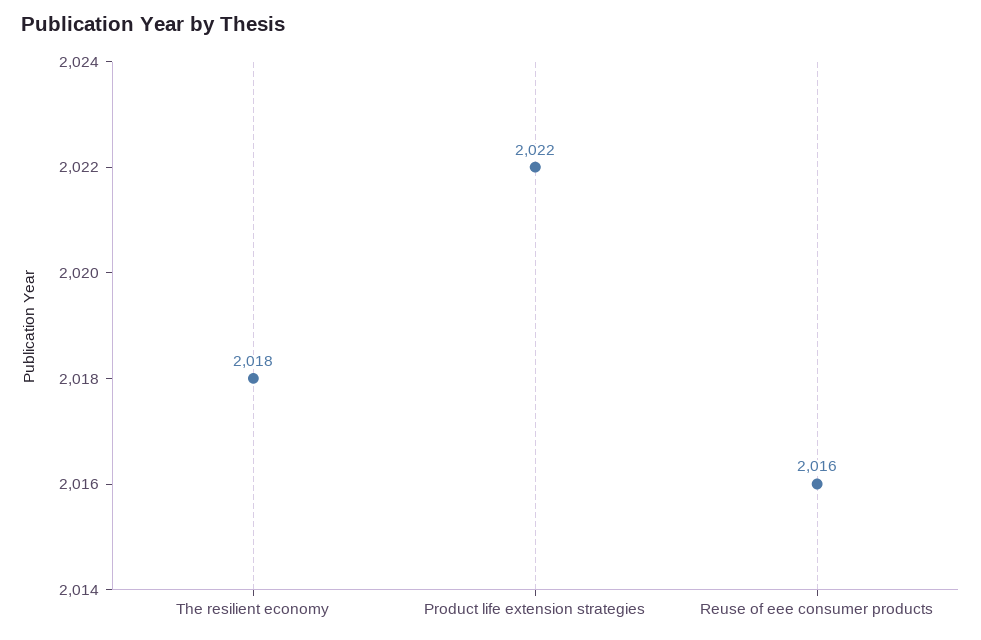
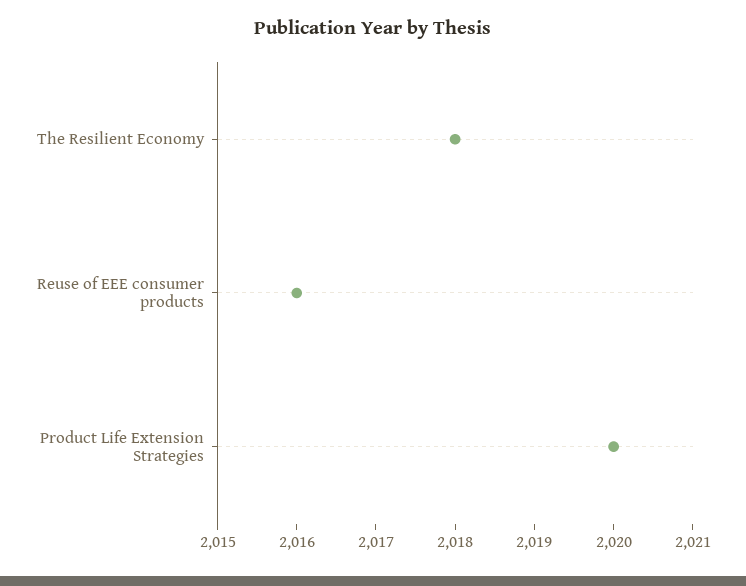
  {
    "The resilient economy": 2018,
-   "Product life extension strategies": 2022,
+   "Product life extension strategies": 2020,
    "Reuse of eee consumer products": 2016
  }

